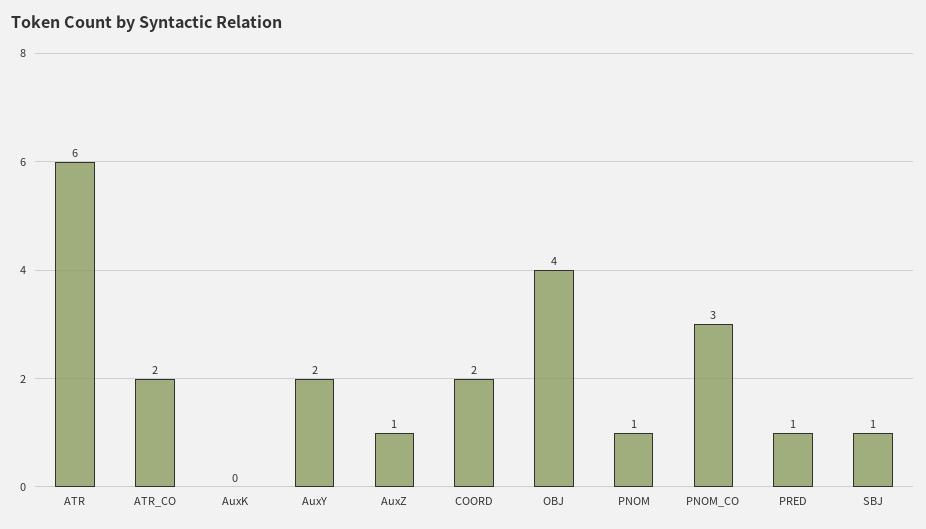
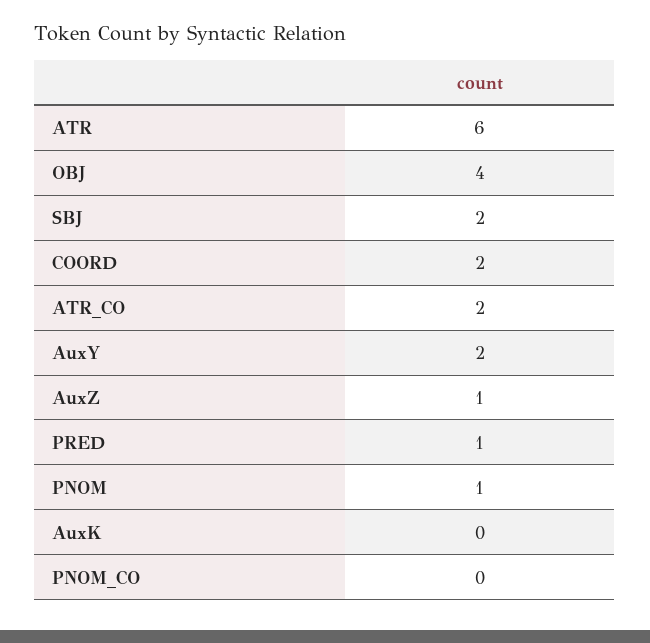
  {
    "ATR": 6,
    "ATR_CO": 2,
    "AuxK": 0,
    "AuxY": 2,
    "AuxZ": 1,
    "COORD": 2,
    "OBJ": 4,
    "PNOM": 1,
-   "PNOM_CO": 3,
+   "PNOM_CO": 0,
    "PRED": 1,
-   "SBJ": 1
+   "SBJ": 2
  }

